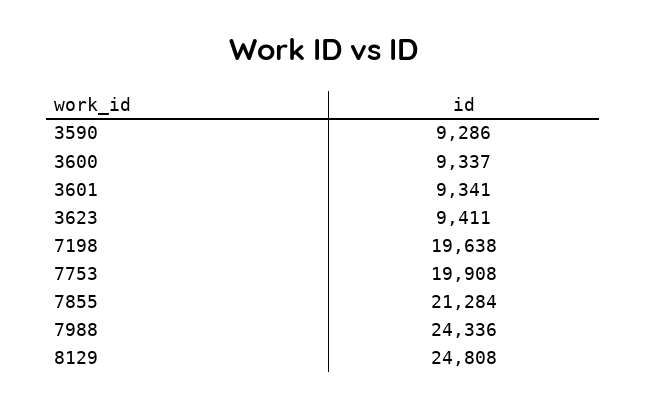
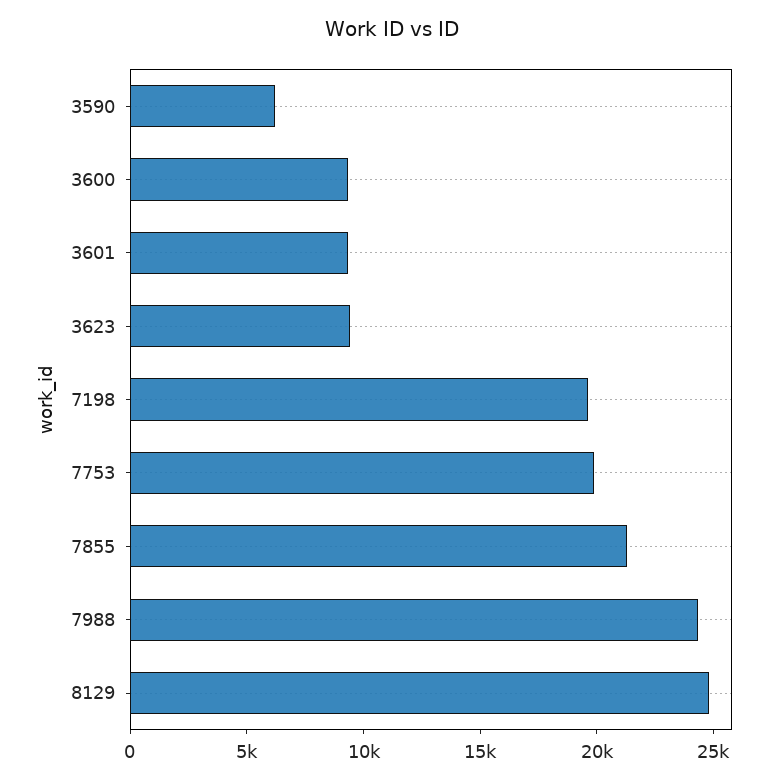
  {
-   "3590": 9286,
+   "3590": 6000,
    "3600": 9337,
    "3601": 9341,
    "3623": 9411,
    "7198": 19638,
    "7753": 19908,
    "7855": 21284,
    "7988": 24336,
    "8129": 24808
  }

